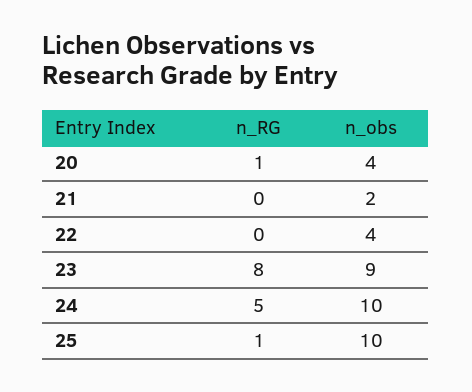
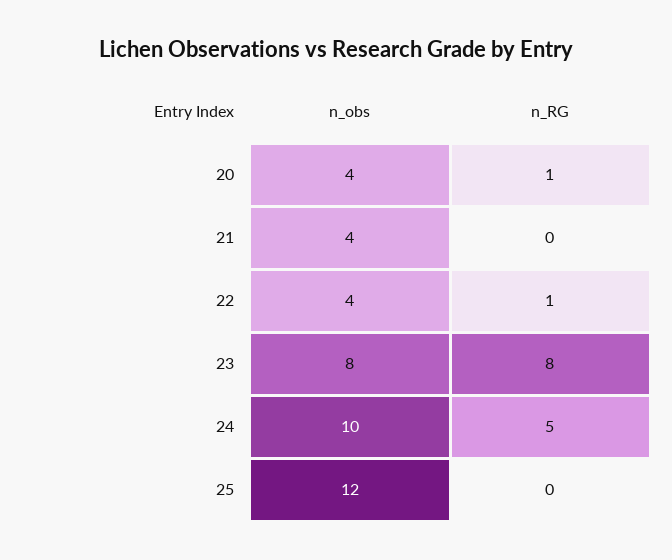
  {
    "n_RG": {
      "20": 1,
      "21": 0,
-     "22": 0,
+     "22": 1,
      "23": 8,
      "24": 5,
-     "25": 1
+     "25": 0
    },
    "n_obs": {
      "20": 4,
-     "21": 2,
+     "21": 4,
      "22": 4,
-     "23": 9,
+     "23": 8,
      "24": 10,
-     "25": 10
+     "25": 12
    }
  }

